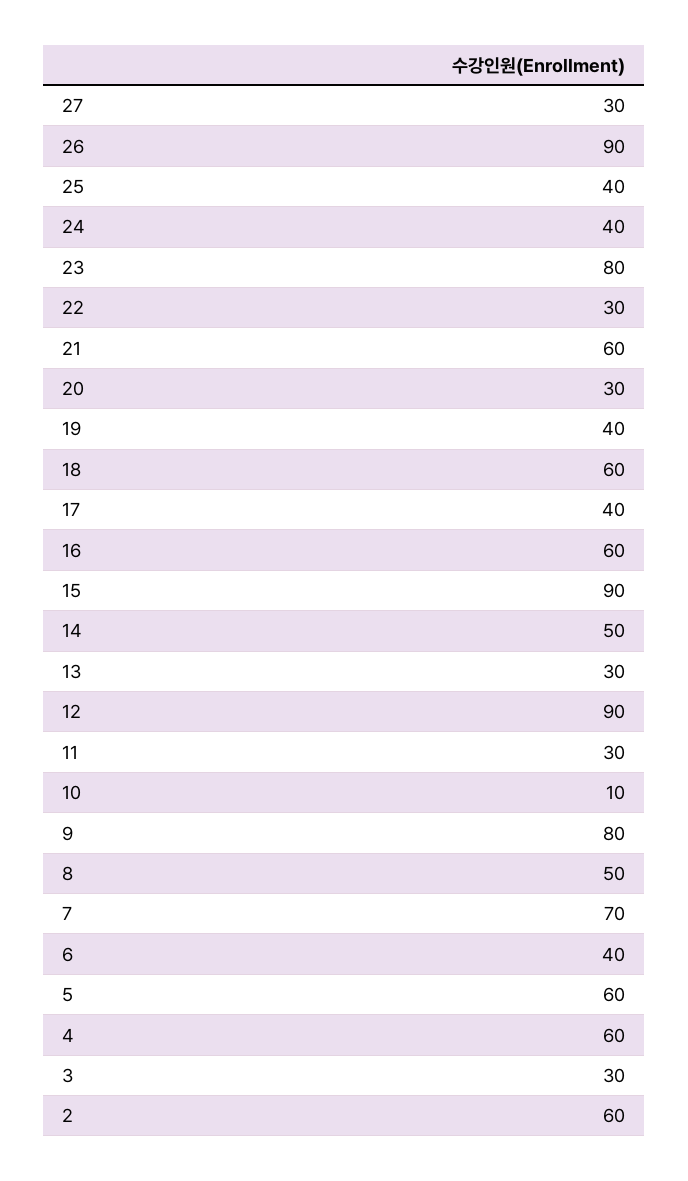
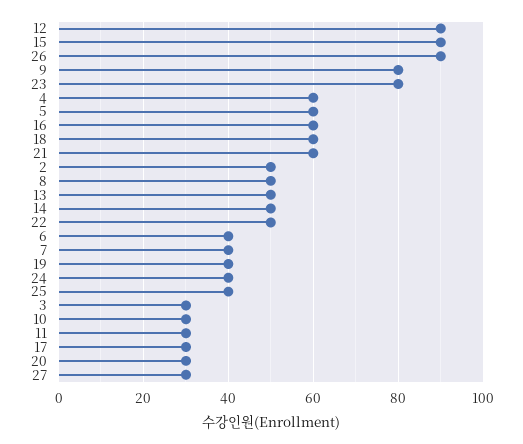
  {
    "27": 30,
    "26": 90,
    "25": 40,
    "24": 40,
    "23": 80,
-   "22": 30,
+   "22": 50,
    "21": 60,
    "20": 30,
    "19": 40,
    "18": 60,
-   "17": 40,
+   "17": 30,
    "16": 60,
    "15": 90,
    "14": 50,
-   "13": 30,
+   "13": 50,
    "12": 90,
    "11": 30,
-   "10": 10,
+   "10": 30,
    "9": 80,
    "8": 50,
-   "7": 70,
+   "7": 40,
    "6": 40,
    "5": 60,
    "4": 60,
    "3": 30,
-   "2": 60
+   "2": 50
  }

